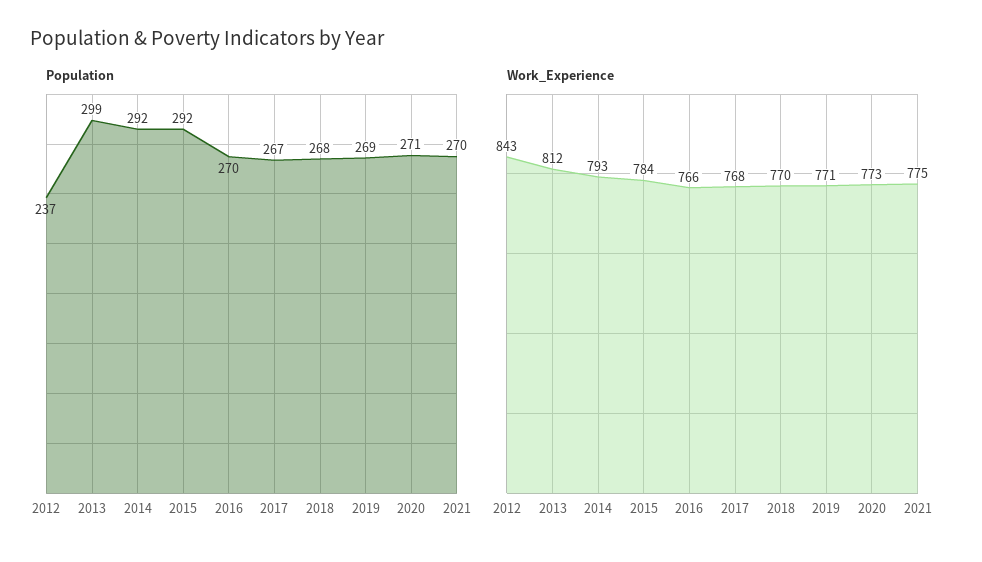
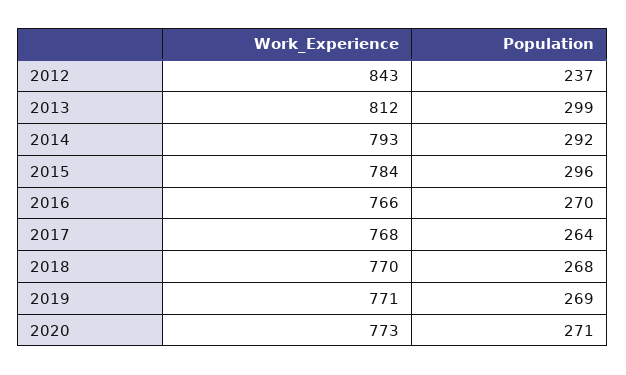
  {
    "Population": {
      "2012": 237,
      "2013": 299,
      "2014": 292,
-     "2015": 292,
+     "2015": 296,
      "2016": 270,
-     "2017": 267,
+     "2017": 264,
      "2018": 268,
      "2019": 269,
-     "2020": 271,
+     "2020": 271
-     "2021": 270
    },
    "Work_Experience": {
      "2012": 843,
      "2013": 812,
      "2014": 793,
      "2015": 784,
      "2016": 766,
      "2017": 768,
      "2018": 770,
      "2019": 771,
-     "2020": 773,
+     "2020": 773
-     "2021": 775
    }
  }

